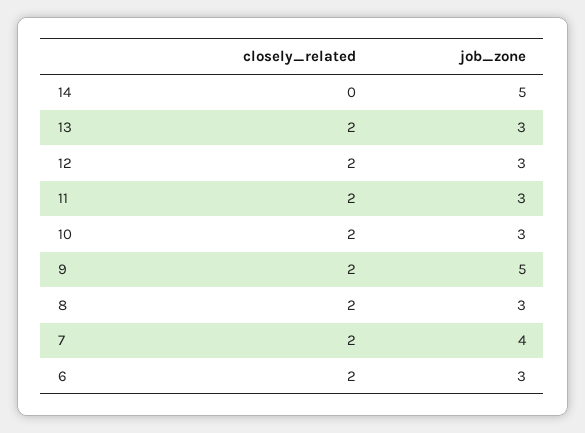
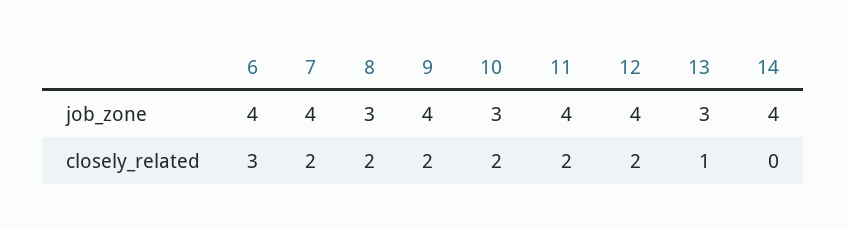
  {
    "closely_related": {
      "14": 0,
-     "13": 2,
+     "13": 1,
      "12": 2,
      "11": 2,
      "10": 2,
      "9": 2,
      "8": 2,
      "7": 2,
-     "6": 2
+     "6": 3
    },
    "job_zone": {
-     "14": 5,
+     "14": 4,
      "13": 3,
-     "12": 3,
+     "12": 4,
-     "11": 3,
+     "11": 4,
      "10": 3,
-     "9": 5,
+     "9": 4,
      "8": 3,
      "7": 4,
-     "6": 3
+     "6": 4
    }
  }

